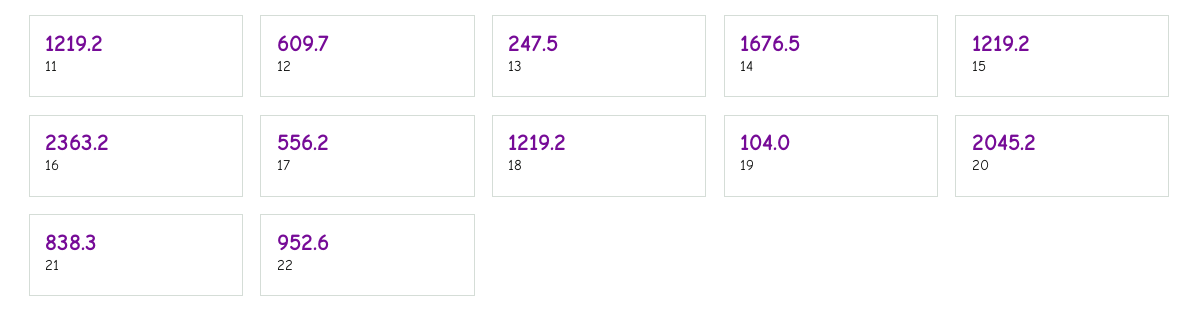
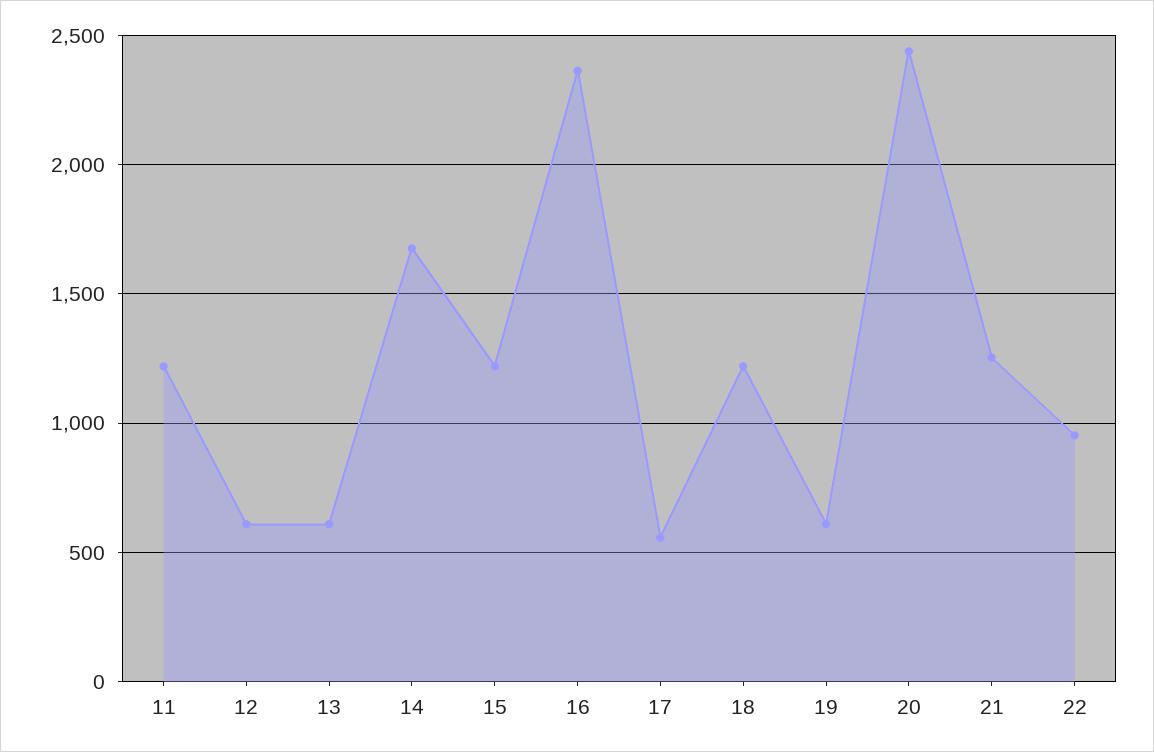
  {
    "11": 1219.2,
    "12": 609.7,
-   "13": 247.5,
+   "13": 600,
    "14": 1676.5,
    "15": 1219.2,
    "16": 2363.2,
    "17": 556.2,
    "18": 1219.2,
-   "19": 104,
+   "19": 600,
-   "20": 2045.2,
+   "20": 2450,
-   "21": 838.3,
+   "21": 1250,
    "22": 952.6
  }

